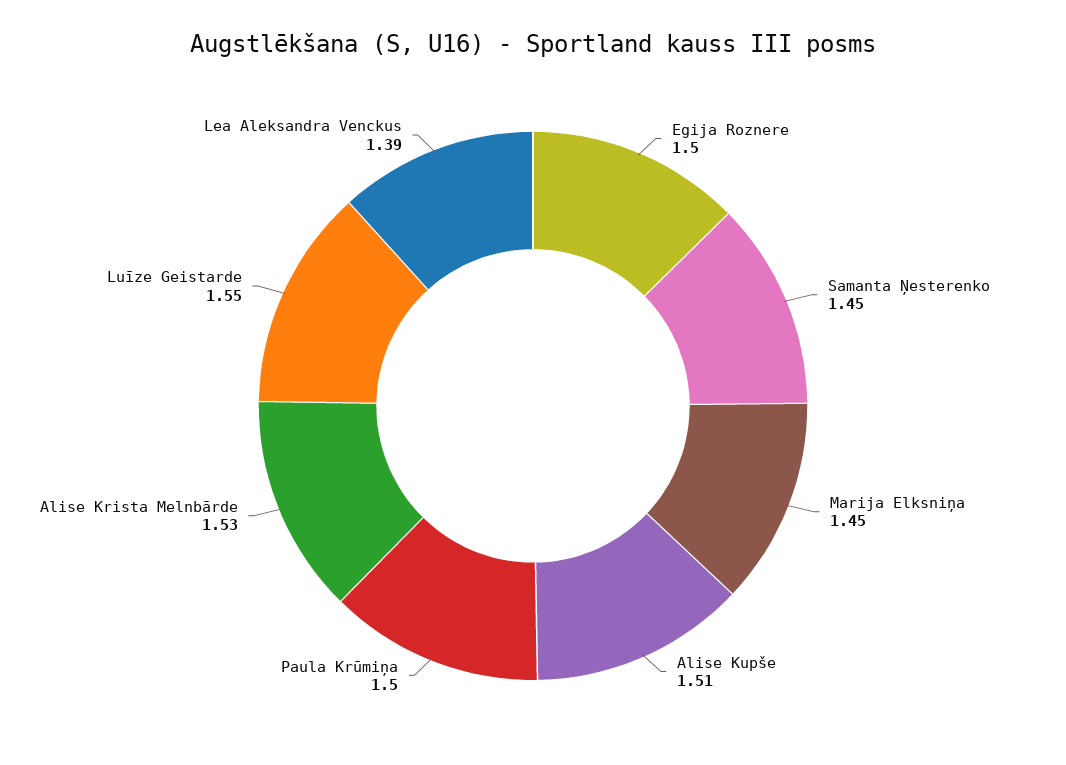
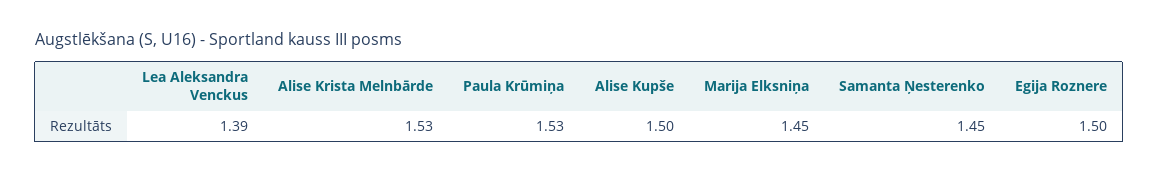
  {
    "Egija Roznere": 1.5,
    "Samanta Ņesterenko": 1.45,
    "Marija Elksniņa": 1.45,
-   "Alise Kupše": 1.51,
+   "Alise Kupše": 1.5,
-   "Paula Krūmiņa": 1.5,
+   "Paula Krūmiņa": 1.53,
    "Alise Krista Melnbārde": 1.53,
-   "Luīze Geistarde": 1.55,
    "Lea Aleksandra Venckus": 1.39
  }

